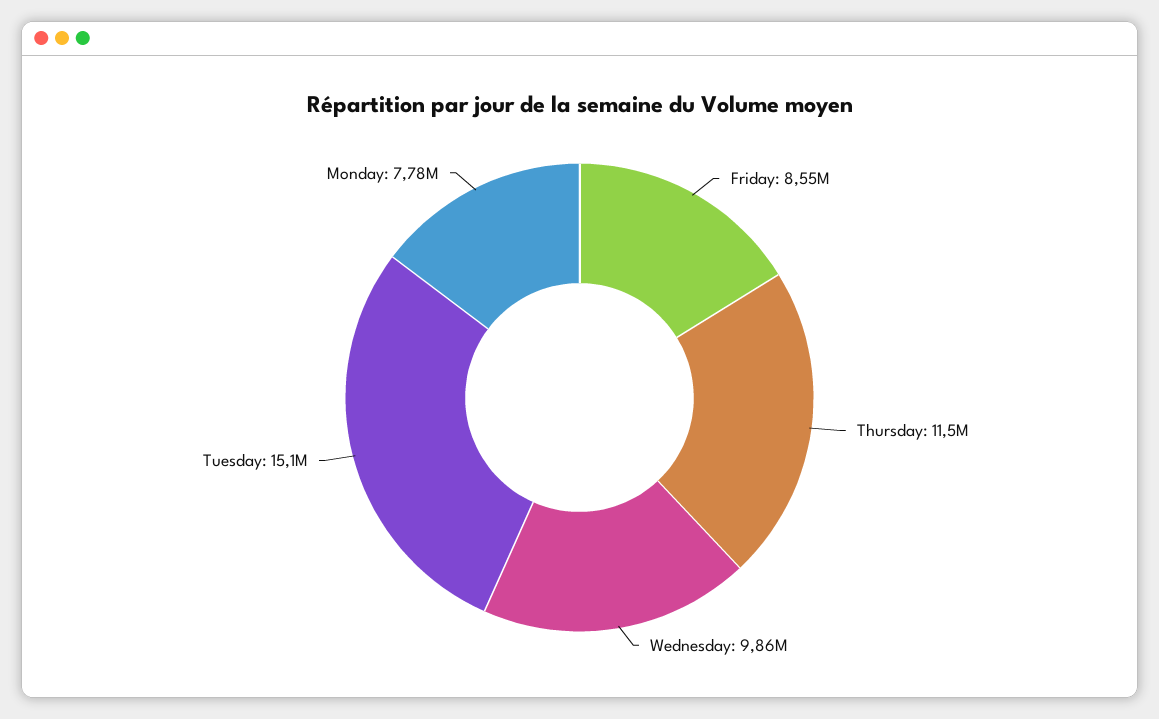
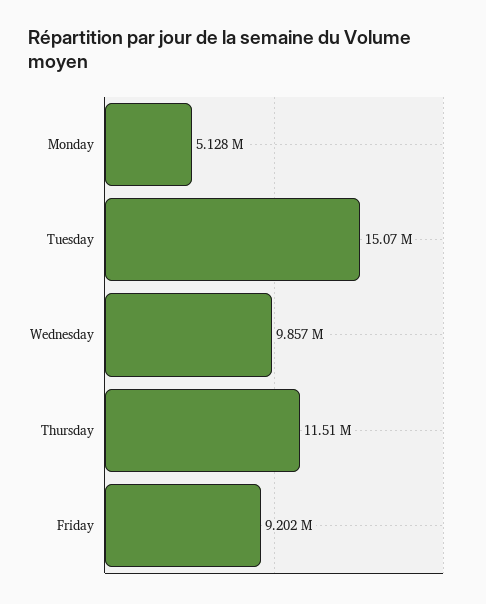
  {
-   "Friday": 8550000,
+   "Friday": 9202000,
    "Thursday": 11510000,
    "Wednesday": 9857000,
    "Tuesday": 15070000,
-   "Monday": 7780000
+   "Monday": 5128000
  }

